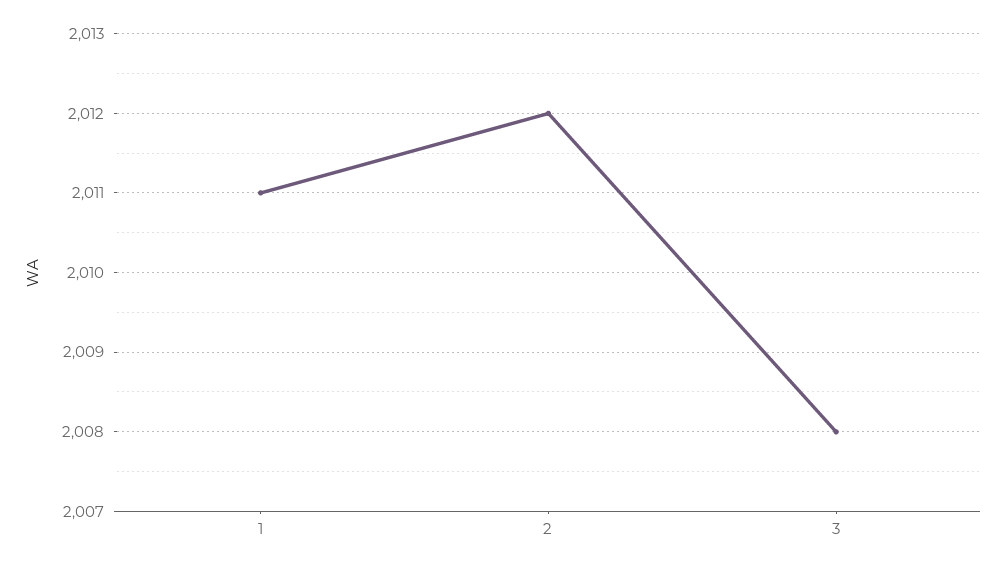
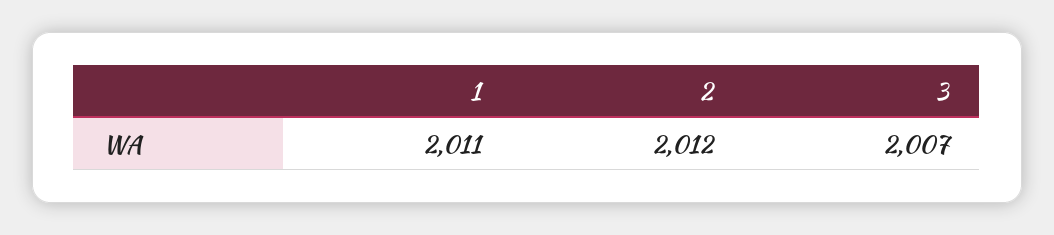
  {
    "1": 2011,
    "2": 2012,
-   "3": 2008
+   "3": 2007
  }

